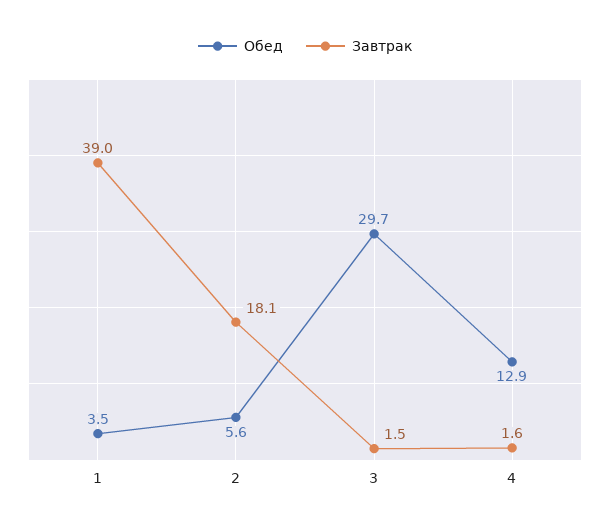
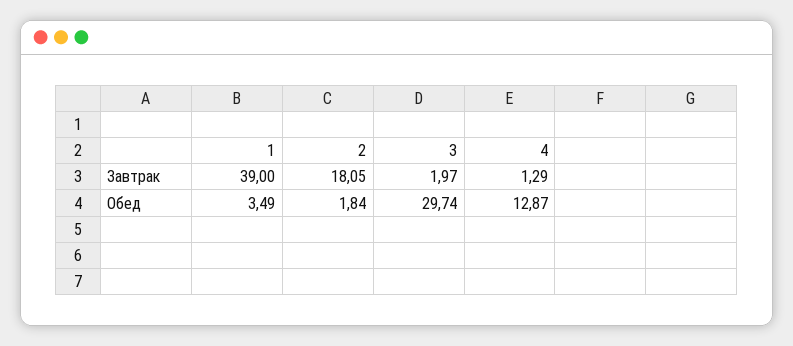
  {
    "Обед": {
      "1": 3.49,
-     "2": 5.6,
+     "2": 1.84,
      "3": 29.74,
      "4": 12.87
    },
    "Завтрак": {
      "1": 39,
      "2": 18.05,
-     "3": 1.5,
+     "3": 1.97,
-     "4": 1.6
+     "4": 1.29
    }
  }

